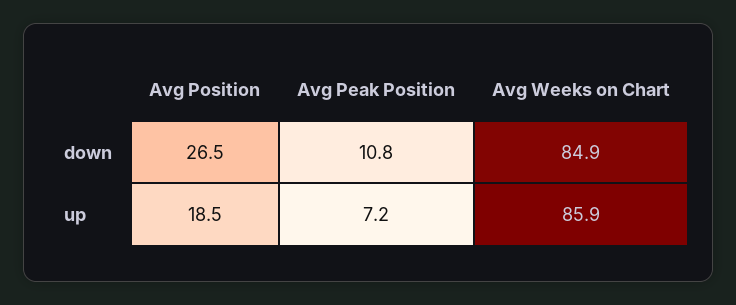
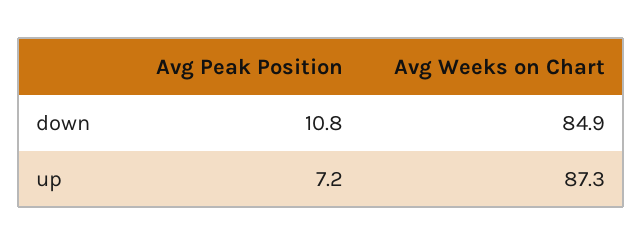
  {
-   "Avg Position": {
-     "down": 26.5,
-     "up": 18.5
-   },
    "Avg Peak Position": {
      "down": 10.8,
      "up": 7.2
    },
    "Avg Weeks on Chart": {
      "down": 84.9,
-     "up": 85.9
+     "up": 87.3
    }
  }

